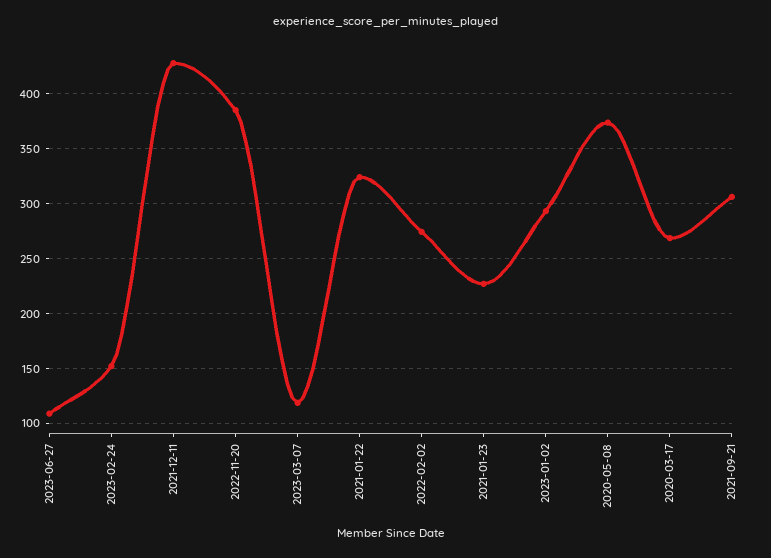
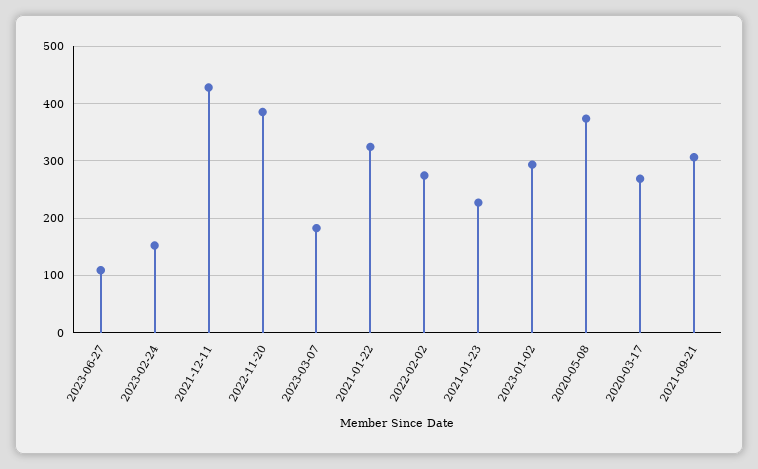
  {
    "2023-06-27": 110,
    "2023-02-24": 150,
    "2021-12-11": 430,
    "2022-11-20": 390,
-   "2023-03-07": 120,
+   "2023-03-07": 180,
    "2021-01-22": 320,
    "2022-02-02": 270,
    "2021-01-23": 230,
    "2023-01-02": 290,
    "2020-05-08": 370,
    "2020-03-17": 270,
    "2021-09-21": 310
  }

